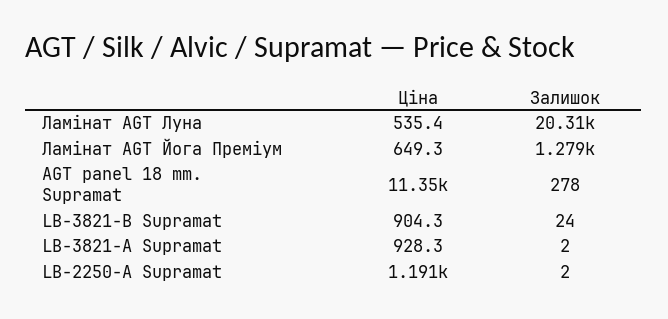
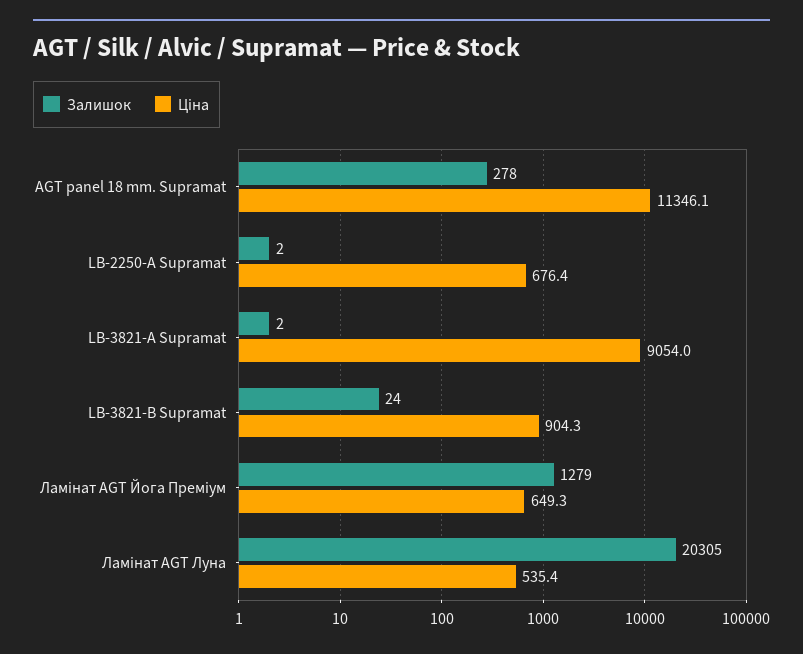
  {
    "Ціна": {
      "Ламінат AGT Луна": 535.4,
      "Ламінат AGT Йога Преміум": 649.3,
      "AGT panel 18 mm. Supramat": 11346.1,
      "LB-3821-В Supramat": 904.3,
-     "LB-3821-А Supramat": 928.3,
+     "LB-3821-А Supramat": 9054,
-     "LB-2250-А Supramat": 1191
+     "LB-2250-А Supramat": 676.4
    },
    "Залишок": {
      "Ламінат AGT Луна": 20305,
      "Ламінат AGT Йога Преміум": 1279,
      "AGT panel 18 mm. Supramat": 278,
      "LB-3821-В Supramat": 24,
      "LB-3821-А Supramat": 2,
      "LB-2250-А Supramat": 2
    }
  }

